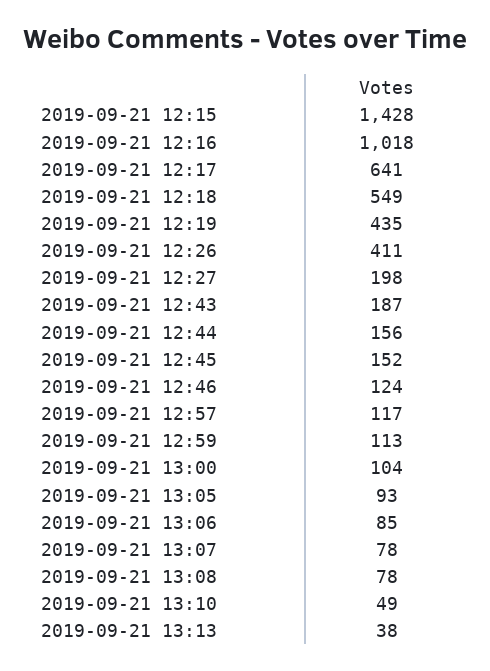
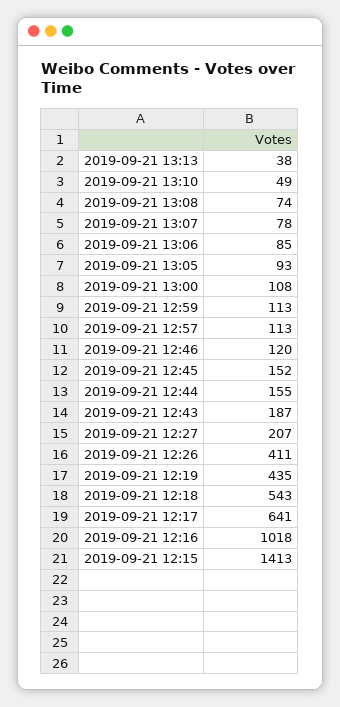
  {
-   "2019-09-21 12:15": 1428,
+   "2019-09-21 12:15": 1413,
    "2019-09-21 12:16": 1018,
    "2019-09-21 12:17": 641,
-   "2019-09-21 12:18": 549,
+   "2019-09-21 12:18": 543,
    "2019-09-21 12:19": 435,
    "2019-09-21 12:26": 411,
-   "2019-09-21 12:27": 198,
+   "2019-09-21 12:27": 207,
    "2019-09-21 12:43": 187,
-   "2019-09-21 12:44": 156,
+   "2019-09-21 12:44": 155,
    "2019-09-21 12:45": 152,
-   "2019-09-21 12:46": 124,
+   "2019-09-21 12:46": 120,
-   "2019-09-21 12:57": 117,
+   "2019-09-21 12:57": 113,
    "2019-09-21 12:59": 113,
-   "2019-09-21 13:00": 104,
+   "2019-09-21 13:00": 108,
    "2019-09-21 13:05": 93,
    "2019-09-21 13:06": 85,
    "2019-09-21 13:07": 78,
-   "2019-09-21 13:08": 78,
+   "2019-09-21 13:08": 74,
    "2019-09-21 13:10": 49,
    "2019-09-21 13:13": 38
  }

